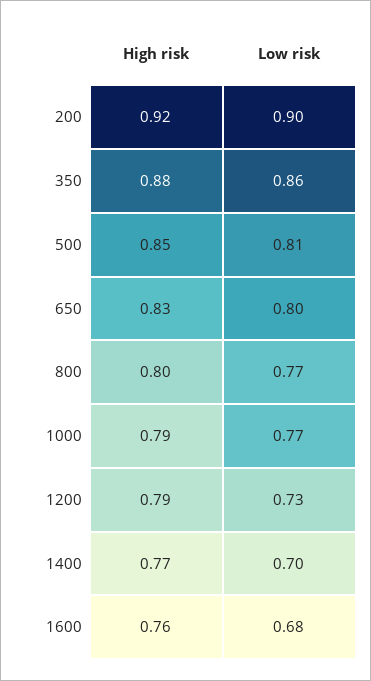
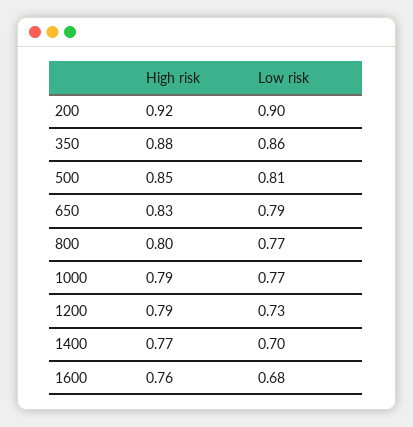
  {
    "High risk": {
      "200": 0.92,
      "350": 0.88,
      "500": 0.85,
      "650": 0.83,
      "800": 0.8,
      "1000": 0.79,
      "1200": 0.79,
      "1400": 0.77,
      "1600": 0.76
    },
    "Low risk": {
      "200": 0.9,
      "350": 0.86,
      "500": 0.81,
-     "650": 0.8,
+     "650": 0.79,
      "800": 0.77,
      "1000": 0.77,
      "1200": 0.73,
      "1400": 0.7,
      "1600": 0.68
    }
  }

